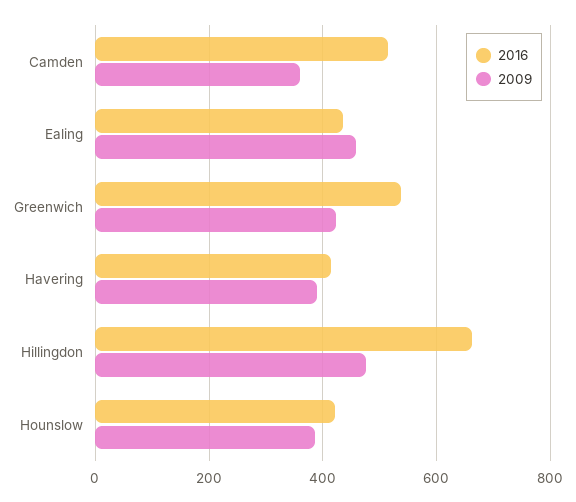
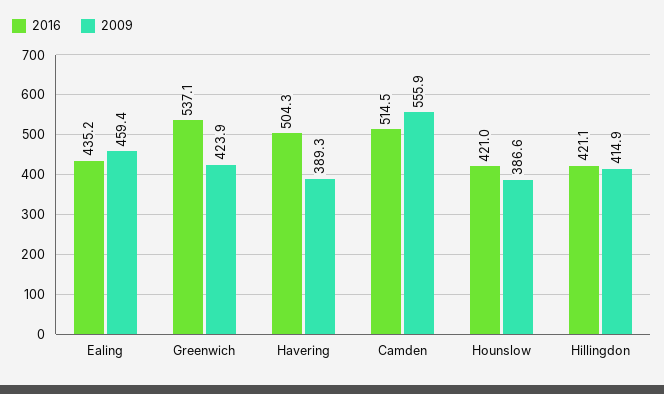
  {
    "2016": {
      "Camden": 514.5,
      "Ealing": 435.2,
      "Greenwich": 537.1,
-     "Havering": 420,
+     "Havering": 504.3,
-     "Hillingdon": 660,
+     "Hillingdon": 421.1,
      "Hounslow": 421
    },
    "2009": {
-     "Camden": 360,
+     "Camden": 555.9,
      "Ealing": 459.4,
      "Greenwich": 423.9,
      "Havering": 389.3,
-     "Hillingdon": 480,
+     "Hillingdon": 414.9,
      "Hounslow": 386.6
    }
  }

